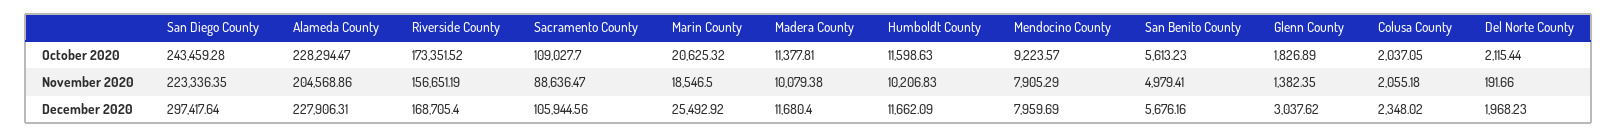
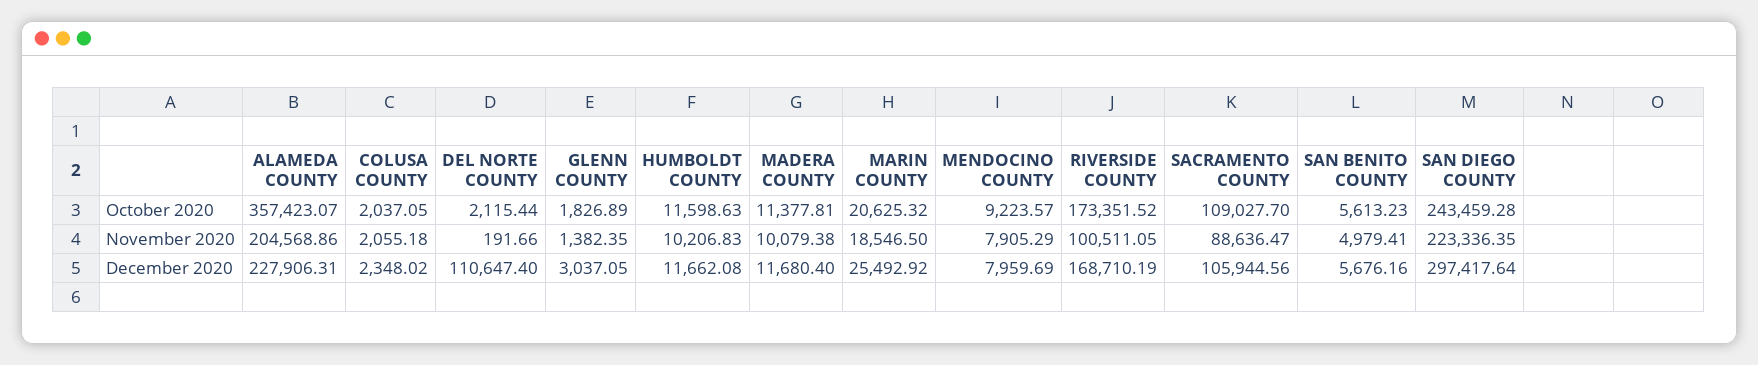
  {
    "San Diego County": {
      "October 2020": 243459.28,
      "November 2020": 223336.35,
      "December 2020": 297417.64
    },
    "Alameda County": {
-     "October 2020": 228294.47,
+     "October 2020": 357423.07,
      "November 2020": 204568.86,
      "December 2020": 227906.31
    },
    "Riverside County": {
      "October 2020": 173351.52,
-     "November 2020": 156651.19,
+     "November 2020": 100511.05,
-     "December 2020": 168705.4
+     "December 2020": 168710.19
    },
    "Sacramento County": {
      "October 2020": 109027.7,
      "November 2020": 88636.47,
      "December 2020": 105944.56
    },
    "Marin County": {
      "October 2020": 20625.32,
      "November 2020": 18546.5,
      "December 2020": 25492.92
    },
    "Madera County": {
      "October 2020": 11377.81,
      "November 2020": 10079.38,
      "December 2020": 11680.4
    },
    "Humboldt County": {
      "October 2020": 11598.63,
      "November 2020": 10206.83,
-     "December 2020": 11662.09
+     "December 2020": 11662.08
    },
    "Mendocino County": {
      "October 2020": 9223.57,
      "November 2020": 7905.29,
      "December 2020": 7959.69
    },
    "San Benito County": {
      "October 2020": 5613.23,
      "November 2020": 4979.41,
      "December 2020": 5676.16
    },
    "Glenn County": {
      "October 2020": 1826.89,
      "November 2020": 1382.35,
-     "December 2020": 3037.62
+     "December 2020": 3037.05
    },
    "Colusa County": {
      "October 2020": 2037.05,
      "November 2020": 2055.18,
      "December 2020": 2348.02
    },
    "Del Norte County": {
      "October 2020": 2115.44,
      "November 2020": 191.66,
-     "December 2020": 1968.23
+     "December 2020": 110647.4
    }
  }

